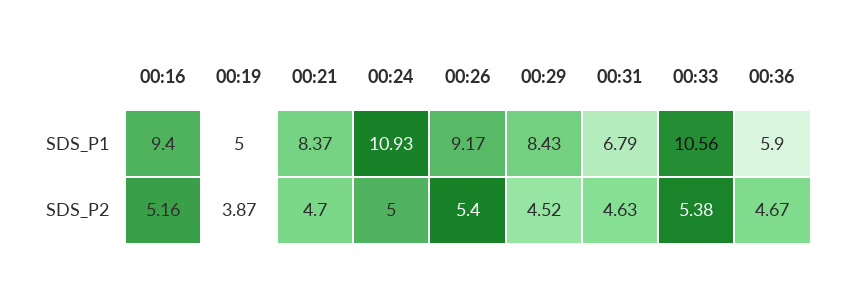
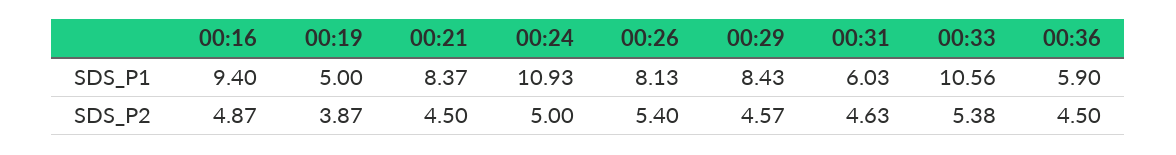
  {
    "00:16": {
      "SDS_P1": 9.4,
-     "SDS_P2": 5.16
+     "SDS_P2": 4.87
    },
    "00:19": {
      "SDS_P1": 5,
      "SDS_P2": 3.87
    },
    "00:21": {
      "SDS_P1": 8.37,
-     "SDS_P2": 4.7
+     "SDS_P2": 4.5
    },
    "00:24": {
      "SDS_P1": 10.93,
      "SDS_P2": 5
    },
    "00:26": {
-     "SDS_P1": 9.17,
+     "SDS_P1": 8.13,
      "SDS_P2": 5.4
    },
    "00:29": {
      "SDS_P1": 8.43,
-     "SDS_P2": 4.52
+     "SDS_P2": 4.57
    },
    "00:31": {
-     "SDS_P1": 6.79,
+     "SDS_P1": 6.03,
      "SDS_P2": 4.63
    },
    "00:33": {
      "SDS_P1": 10.56,
      "SDS_P2": 5.38
    },
    "00:36": {
      "SDS_P1": 5.9,
-     "SDS_P2": 4.67
+     "SDS_P2": 4.5
    }
  }

